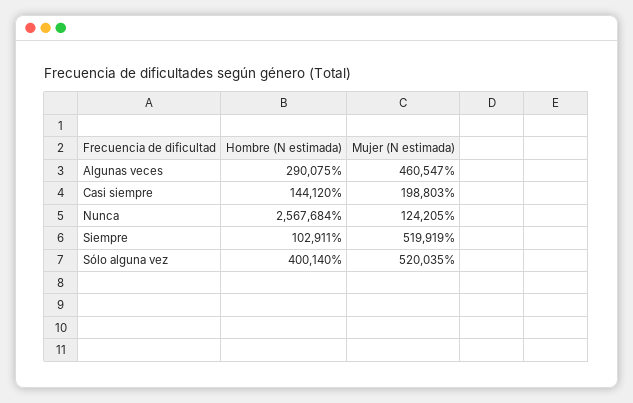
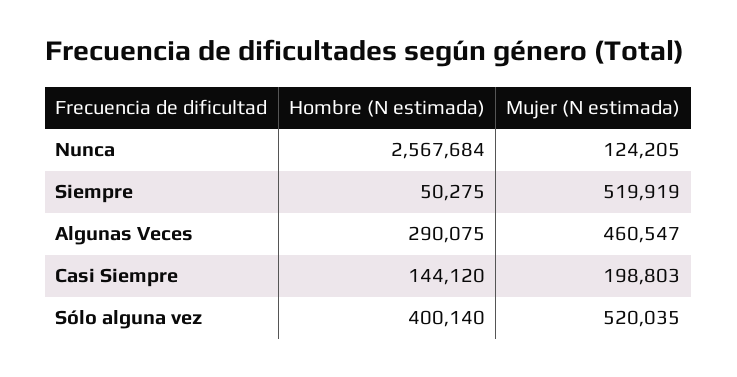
  {
    "Hombre (N estimada)": {
      "Algunas veces": 290075,
      "Casi siempre": 144120,
      "Nunca": 2567684,
-     "Siempre": 102911,
+     "Siempre": 50275,
      "Sólo alguna vez": 400140
    },
    "Mujer (N estimada)": {
      "Algunas veces": 460547,
      "Casi siempre": 198803,
      "Nunca": 124205,
      "Siempre": 519919,
      "Sólo alguna vez": 520035
    }
  }

